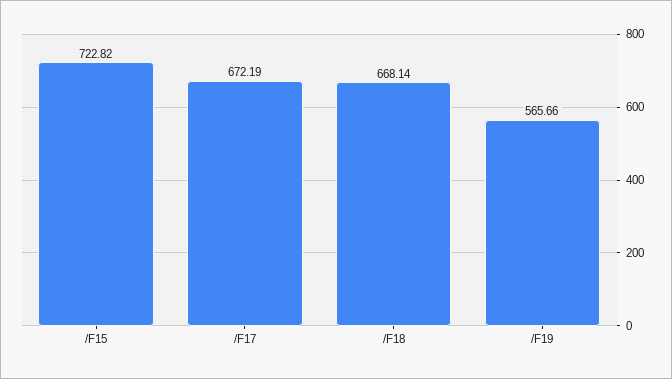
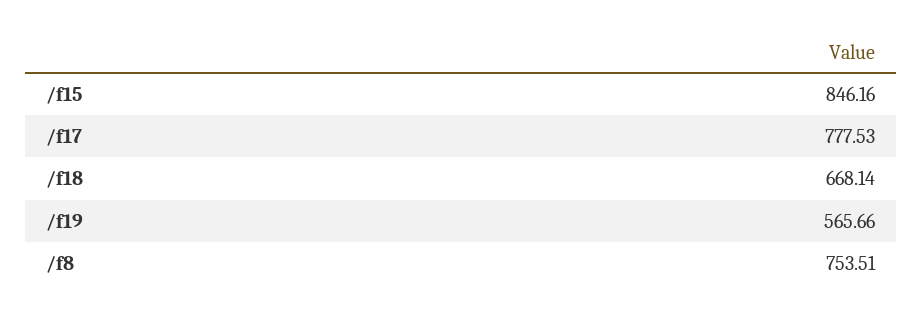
  {
-   "/F15": 722.82,
+   "/F15": 846.16,
-   "/F17": 672.19,
+   "/F17": 777.53,
    "/F18": 668.14,
-   "/F19": 565.66
+   "/F19": 565.66,
+   "/f8": 753.51
  }

